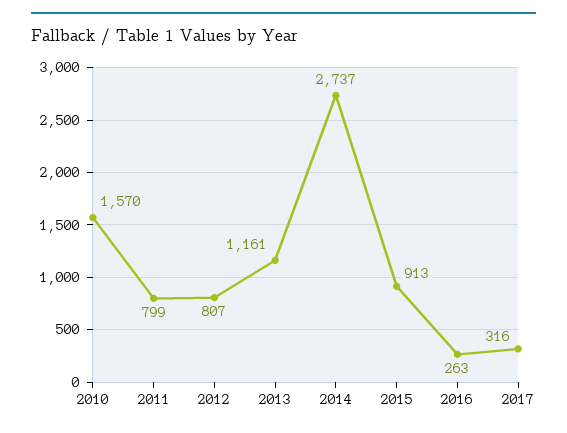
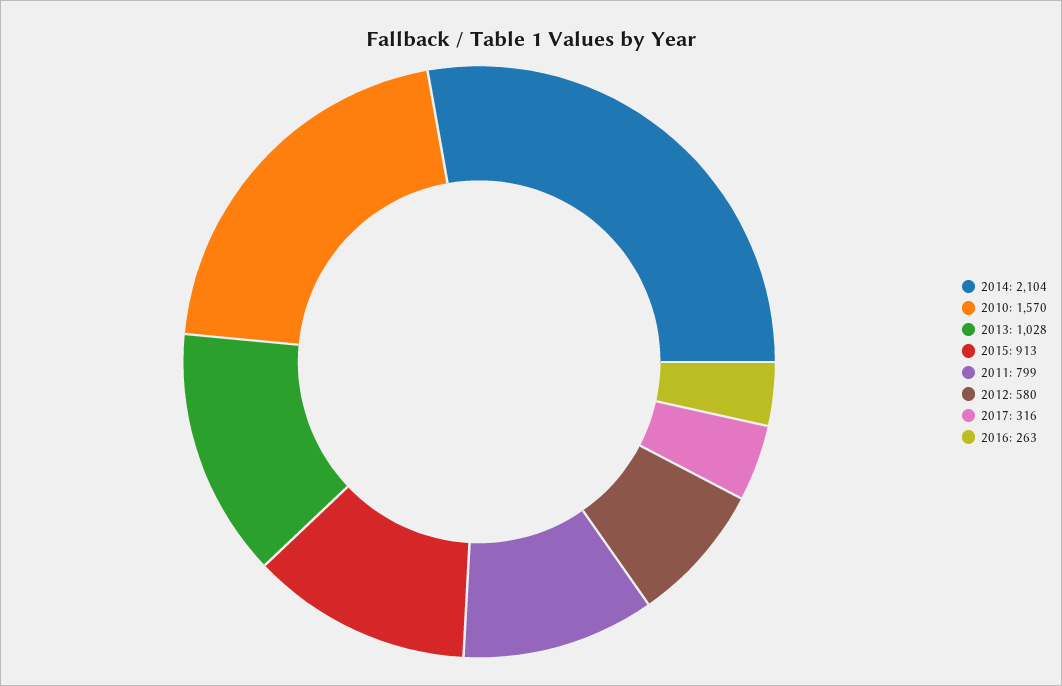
  {
    "2010": 1570,
    "2011": 799,
-   "2012": 807,
+   "2012": 580,
-   "2013": 1161,
+   "2013": 1028,
-   "2014": 2737,
+   "2014": 2104,
    "2015": 913,
    "2016": 263,
    "2017": 316
  }

